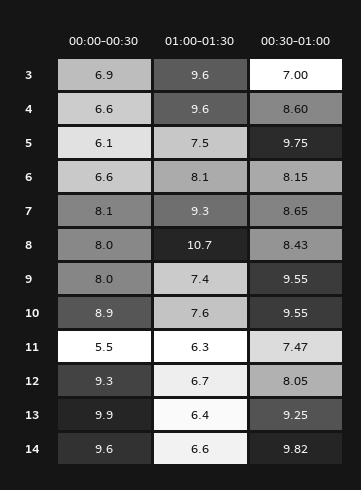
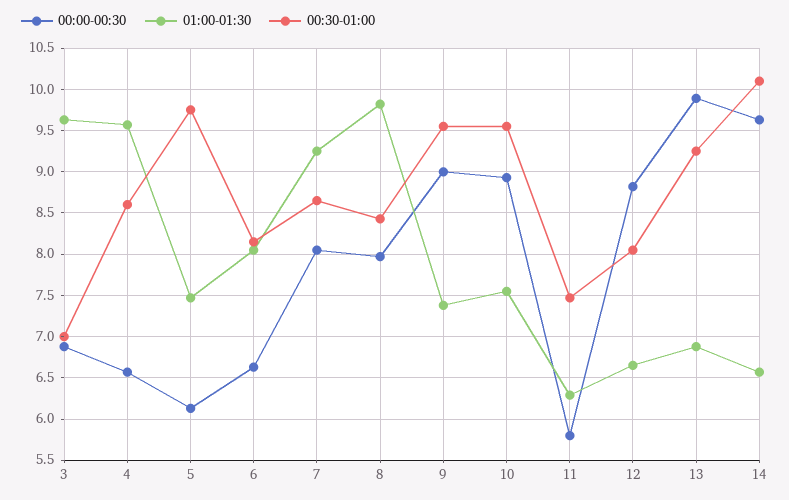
  {
    "00:00-00:30": {
      "3": 6.9,
      "4": 6.6,
      "5": 6.1,
      "6": 6.6,
      "7": 8.1,
      "8": 8,
-     "9": 8,
+     "9": 9,
      "10": 8.9,
-     "11": 5.5,
+     "11": 5.8,
-     "12": 9.3,
+     "12": 8.8,
      "13": 9.9,
      "14": 9.6
    },
    "01:00-01:30": {
      "3": 9.6,
      "4": 9.6,
      "5": 7.5,
      "6": 8.1,
      "7": 9.3,
-     "8": 10.7,
+     "8": 9.8,
      "9": 7.4,
      "10": 7.6,
      "11": 6.3,
      "12": 6.7,
-     "13": 6.4,
+     "13": 6.9,
      "14": 6.6
    },
    "00:30-01:00": {
      "3": 7,
      "4": 8.6,
      "5": 9.75,
      "6": 8.15,
      "7": 8.65,
      "8": 8.43,
      "9": 9.55,
      "10": 9.55,
      "11": 7.47,
      "12": 8.05,
      "13": 9.25,
-     "14": 9.82
+     "14": 10.1
    }
  }

